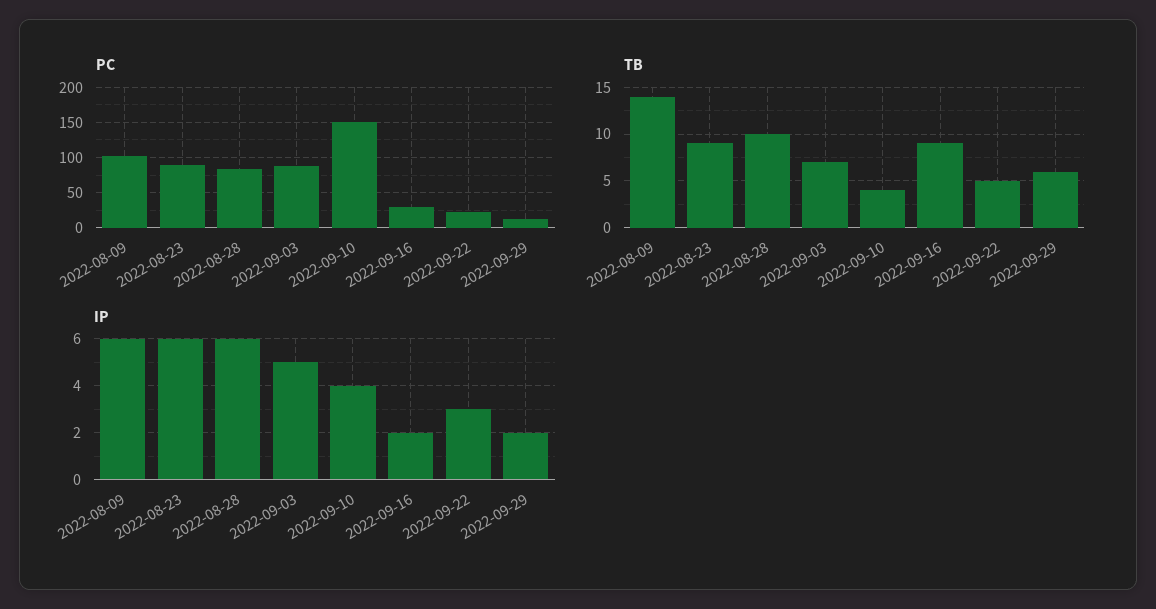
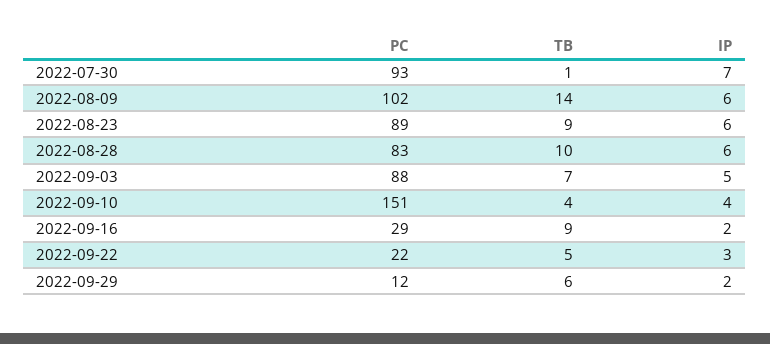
  {
    "PC": {
      "2022-08-09": 102,
      "2022-08-23": 89,
      "2022-08-28": 83,
      "2022-09-03": 88,
      "2022-09-10": 151,
      "2022-09-16": 29,
      "2022-09-22": 22,
-     "2022-09-29": 12
+     "2022-09-29": 12,
+     "2022-07-30": 93
    },
    "TB": {
      "2022-08-09": 14,
      "2022-08-23": 9,
      "2022-08-28": 10,
      "2022-09-03": 7,
      "2022-09-10": 4,
      "2022-09-16": 9,
      "2022-09-22": 5,
-     "2022-09-29": 6
+     "2022-09-29": 6,
+     "2022-07-30": 1
    },
    "IP": {
      "2022-08-09": 6,
      "2022-08-23": 6,
      "2022-08-28": 6,
      "2022-09-03": 5,
      "2022-09-10": 4,
      "2022-09-16": 2,
      "2022-09-22": 3,
-     "2022-09-29": 2
+     "2022-09-29": 2,
+     "2022-07-30": 7
    }
  }

